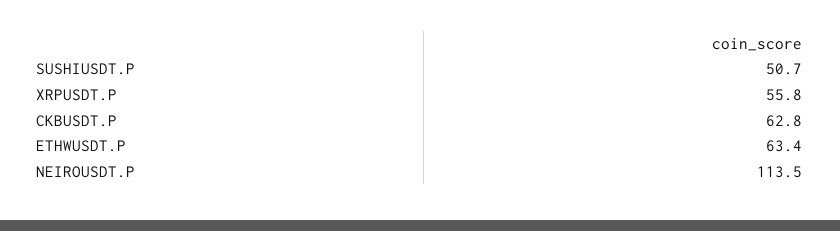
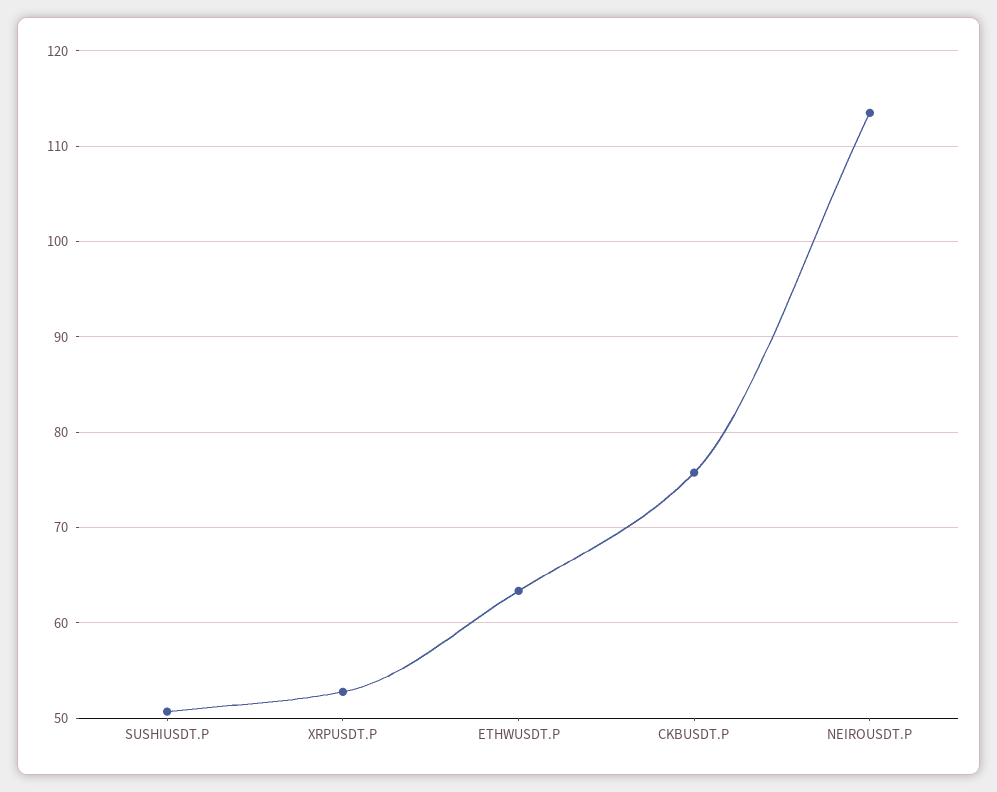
  {
    "SUSHIUSDT.P": 50.7,
-   "XRPUSDT.P": 55.8,
+   "XRPUSDT.P": 53,
-   "CKBUSDT.P": 62.8,
+   "CKBUSDT.P": 76,
    "ETHWUSDT.P": 63.4,
    "NEIROUSDT.P": 113.5
  }

